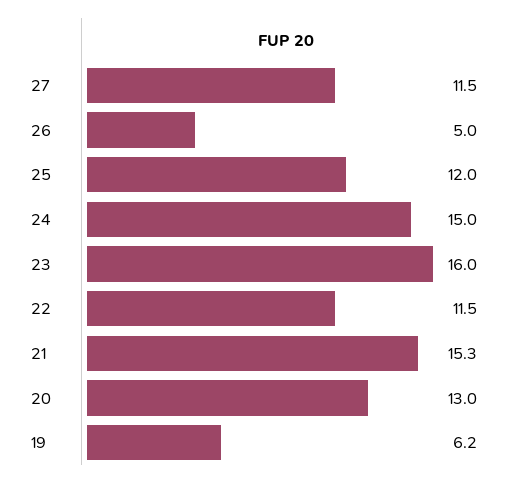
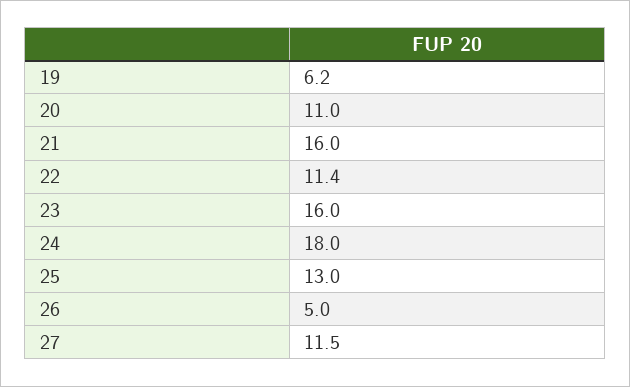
  {
    "27": 11.5,
    "26": 5,
-   "25": 12,
+   "25": 13,
-   "24": 15,
+   "24": 18,
    "23": 16,
-   "22": 11.5,
+   "22": 11.4,
-   "21": 15.3,
+   "21": 16,
-   "20": 13,
+   "20": 11,
    "19": 6.2
  }

